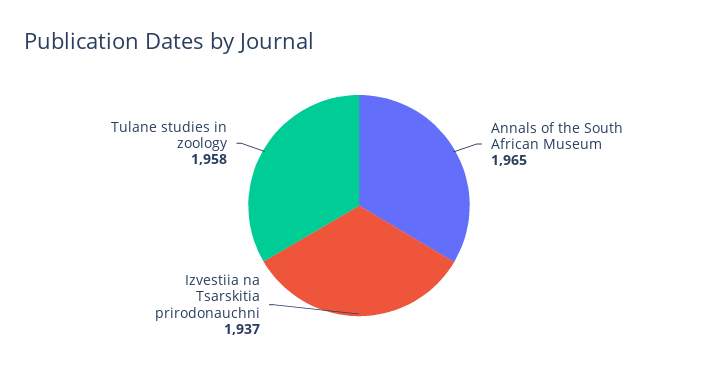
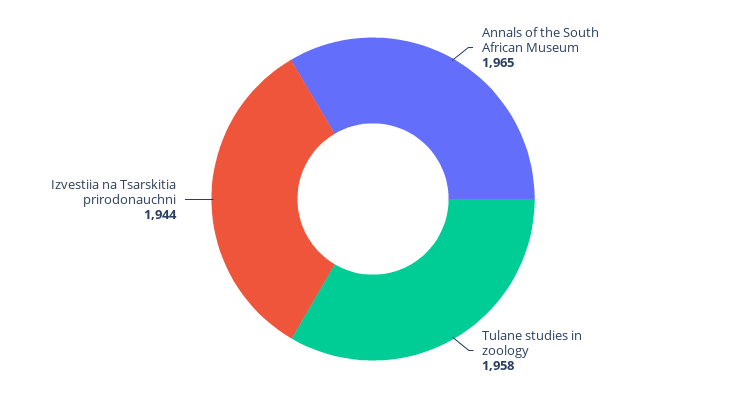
  {
    "Annals of the South African Museum": 1965,
-   "Izvestiia na Tsarskitia prirodonauchni": 1937,
+   "Izvestiia na Tsarskitia prirodonauchni": 1944,
    "Tulane studies in zoology": 1958
  }

